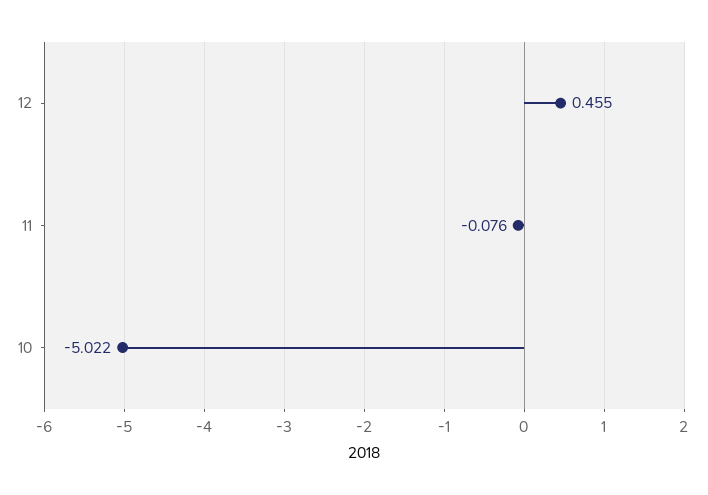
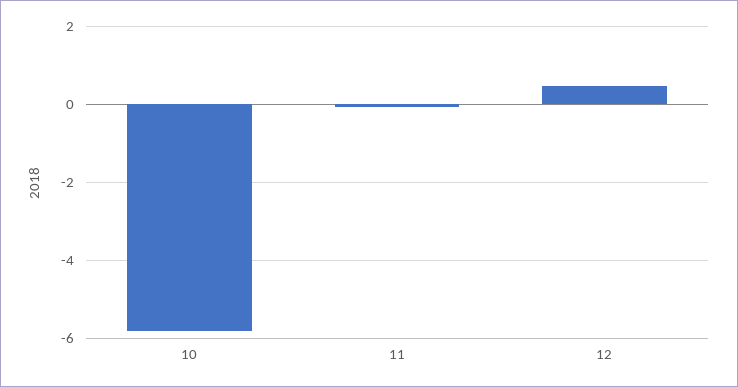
  {
    "12": 0.455,
    "11": -0.076,
-   "10": -5.022
+   "10": -5.8
  }

